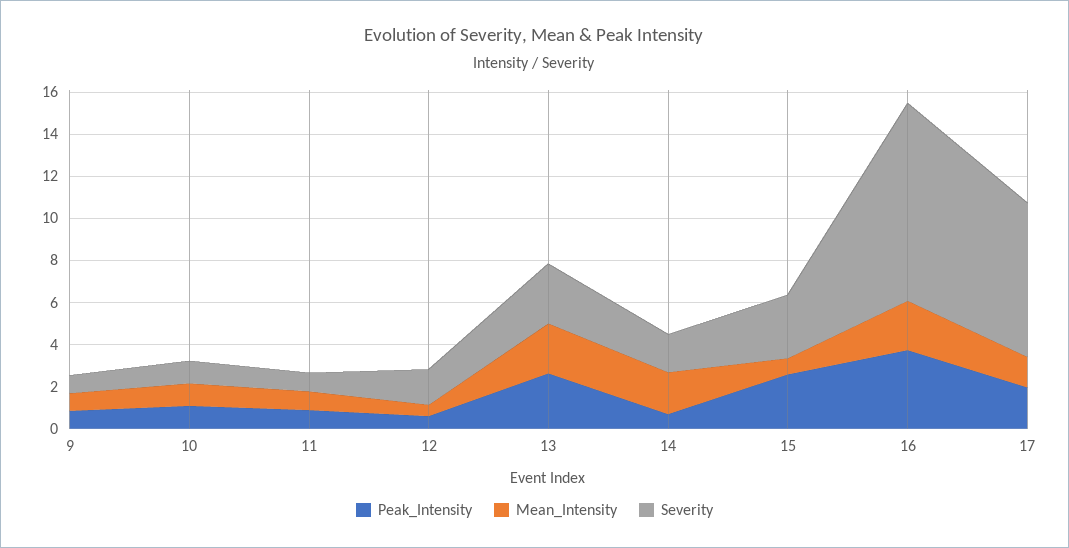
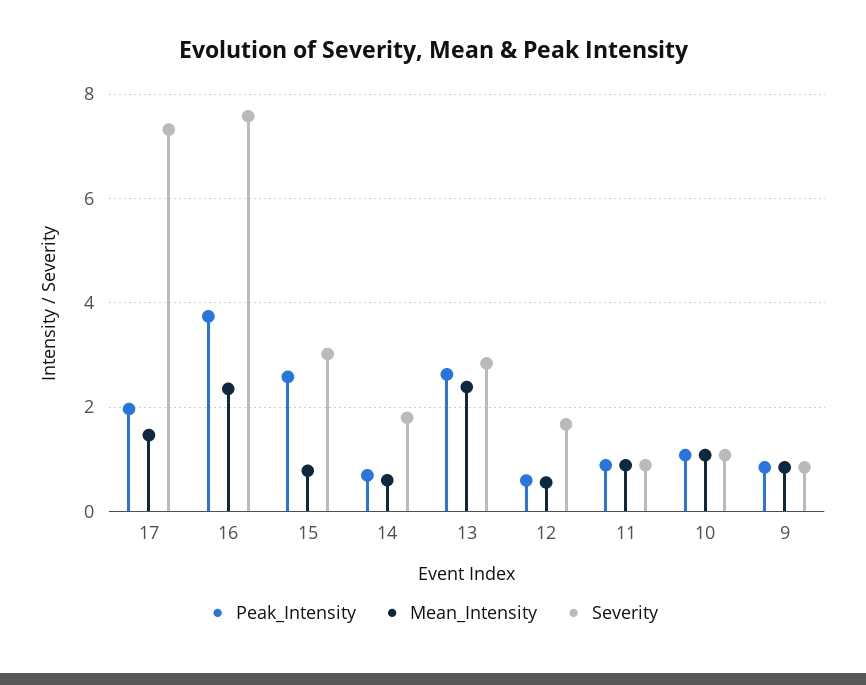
  {
    "Peak_Intensity": {
      "9": 0.8,
      "10": 1,
      "11": 0.8,
      "12": 0.6,
      "13": 2.6,
      "14": 0.6,
      "15": 2.6,
      "16": 3.8,
      "17": 2
    },
    "Mean_Intensity": {
      "9": 0.8,
      "10": 1,
      "11": 0.8,
      "12": 0.6,
      "13": 2.4,
-     "14": 2,
+     "14": 0.6,
      "15": 0.8,
      "16": 2.4,
      "17": 1.4
    },
    "Severity": {
      "9": 0.8,
      "10": 1,
      "11": 0.8,
      "12": 1.6,
      "13": 2.8,
      "14": 1.8,
      "15": 3,
-     "16": 9.5,
+     "16": 7.6,
      "17": 7.4
    }
  }

